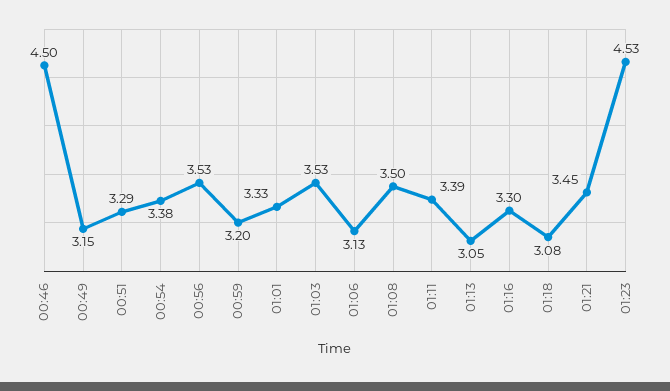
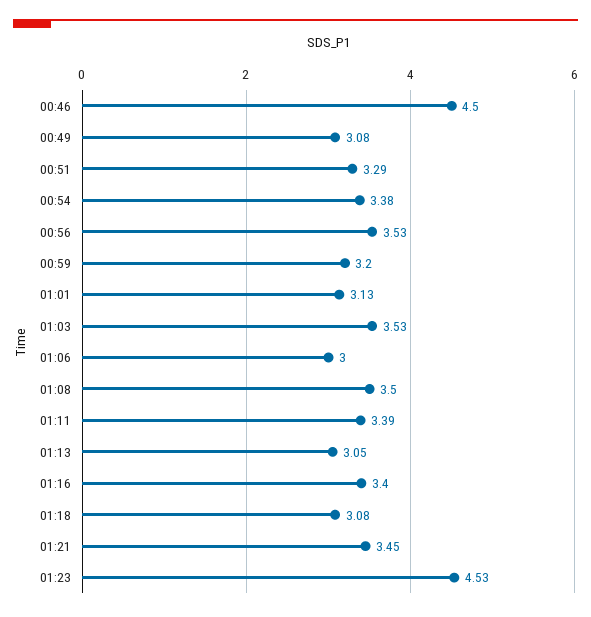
  {
    "00:46": 4.5,
-   "00:49": 3.15,
+   "00:49": 3.08,
    "00:51": 3.29,
    "00:54": 3.38,
    "00:56": 3.53,
    "00:59": 3.2,
-   "01:01": 3.33,
+   "01:01": 3.13,
    "01:03": 3.53,
-   "01:06": 3.13,
+   "01:06": 3,
    "01:08": 3.5,
    "01:11": 3.39,
    "01:13": 3.05,
-   "01:16": 3.3,
+   "01:16": 3.4,
    "01:18": 3.08,
    "01:21": 3.45,
    "01:23": 4.53
  }

